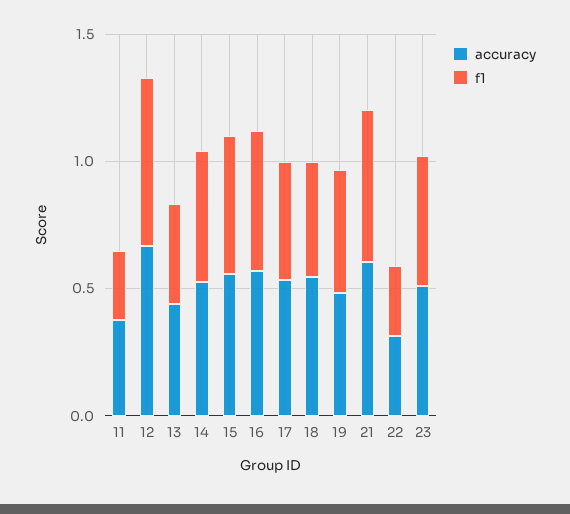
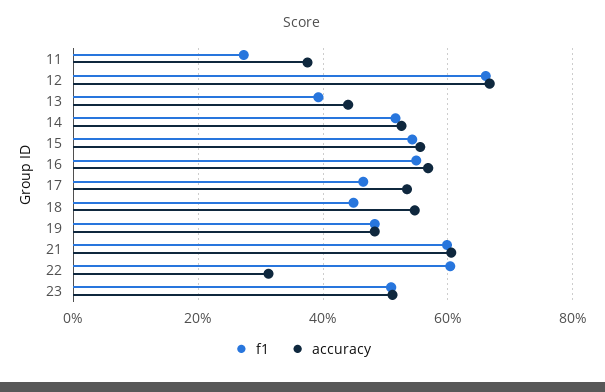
  {
    "accuracy": {
      "11": 0.38,
      "12": 0.66,
      "13": 0.44,
      "14": 0.52,
      "15": 0.56,
      "16": 0.56,
      "17": 0.54,
      "18": 0.54,
      "19": 0.48,
      "21": 0.6,
      "22": 0.32,
      "23": 0.52
    },
    "f1": {
      "11": 0.28,
      "12": 0.66,
      "13": 0.4,
      "14": 0.52,
      "15": 0.54,
      "16": 0.54,
      "17": 0.46,
      "18": 0.44,
      "19": 0.48,
      "21": 0.6,
-     "22": 0.3,
+     "22": 0.6,
      "23": 0.5
    }
  }

